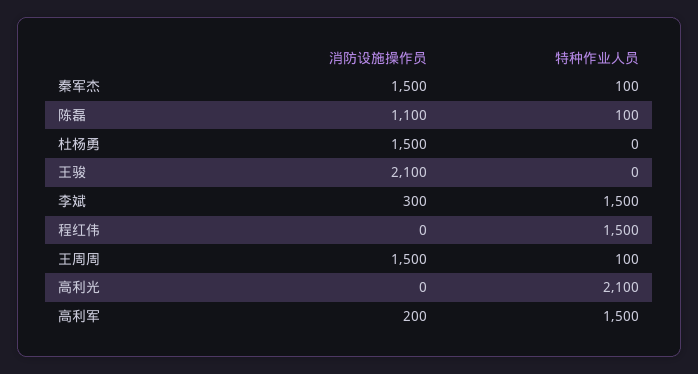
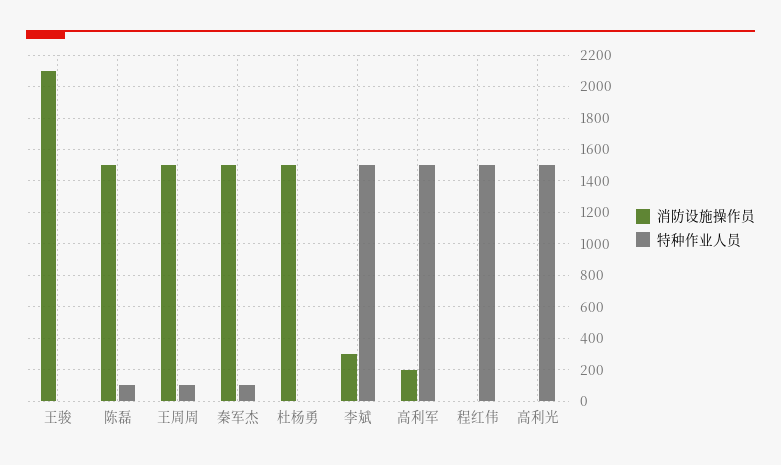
  {
    "消防设施操作员": {
      "秦军杰": 1500,
-     "陈磊": 1100,
+     "陈磊": 1500,
      "杜杨勇": 1500,
      "王骏": 2100,
      "李斌": 300,
      "程红伟": 0,
      "王周周": 1500,
      "高利光": 0,
      "高利军": 200
    },
    "特种作业人员": {
      "秦军杰": 100,
      "陈磊": 100,
      "杜杨勇": 0,
      "王骏": 0,
      "李斌": 1500,
      "程红伟": 1500,
      "王周周": 100,
-     "高利光": 2100,
+     "高利光": 1500,
      "高利军": 1500
    }
  }

